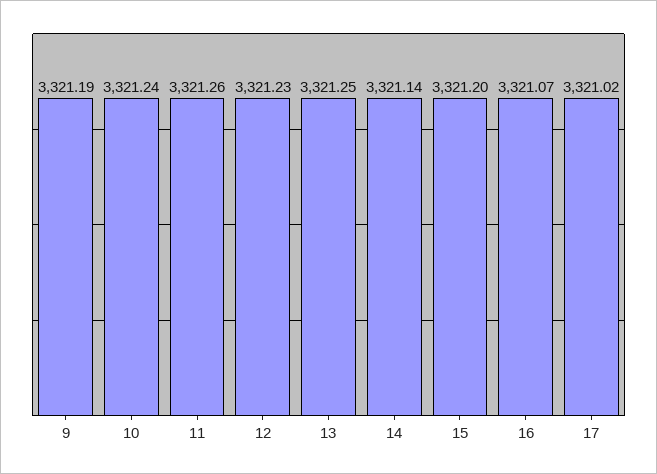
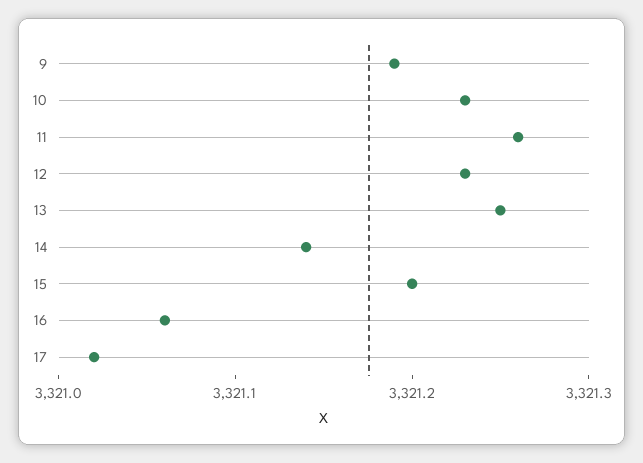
  {
    "9": 3321.19,
-   "10": 3321.24,
+   "10": 3321.23,
    "11": 3321.26,
    "12": 3321.23,
    "13": 3321.25,
    "14": 3321.14,
    "15": 3321.2,
-   "16": 3321.07,
+   "16": 3321.06,
    "17": 3321.02
  }

